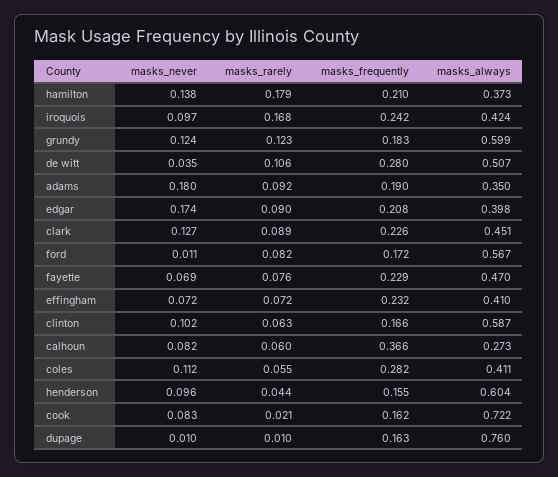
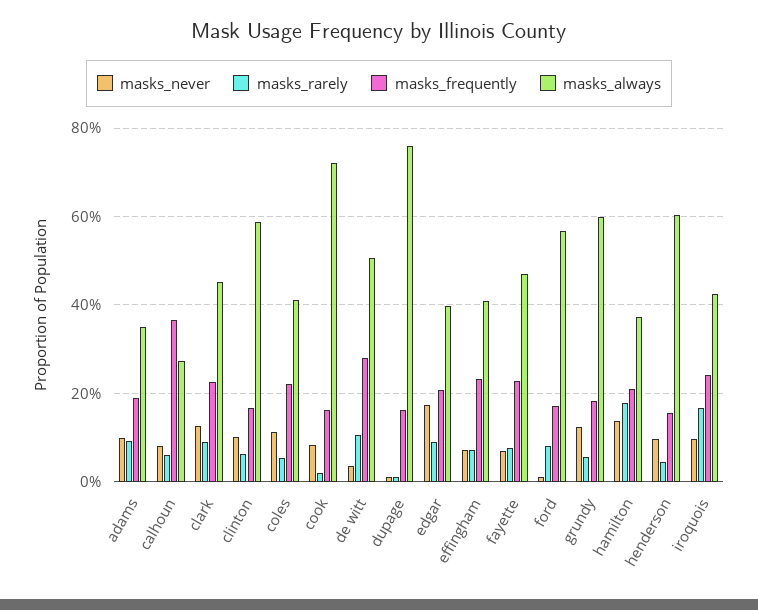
  {
    "masks_never": {
      "hamilton": 0.138,
      "iroquois": 0.097,
      "grundy": 0.124,
      "de witt": 0.035,
-     "adams": 0.18,
+     "adams": 0.1,
      "edgar": 0.174,
      "clark": 0.127,
      "ford": 0.011,
      "fayette": 0.069,
      "effingham": 0.072,
      "clinton": 0.102,
      "calhoun": 0.082,
      "coles": 0.112,
      "henderson": 0.096,
      "cook": 0.083,
      "dupage": 0.01
    },
    "masks_rarely": {
      "hamilton": 0.179,
      "iroquois": 0.168,
-     "grundy": 0.123,
+     "grundy": 0.06,
      "de witt": 0.106,
      "adams": 0.092,
      "edgar": 0.09,
      "clark": 0.089,
      "ford": 0.082,
      "fayette": 0.076,
      "effingham": 0.072,
      "clinton": 0.063,
      "calhoun": 0.06,
      "coles": 0.055,
      "henderson": 0.044,
      "cook": 0.021,
      "dupage": 0.01
    },
    "masks_frequently": {
      "hamilton": 0.21,
      "iroquois": 0.242,
      "grundy": 0.183,
      "de witt": 0.28,
      "adams": 0.19,
      "edgar": 0.208,
      "clark": 0.226,
      "ford": 0.172,
      "fayette": 0.229,
      "effingham": 0.232,
      "clinton": 0.166,
      "calhoun": 0.366,
-     "coles": 0.282,
+     "coles": 0.22,
      "henderson": 0.155,
      "cook": 0.162,
      "dupage": 0.163
    },
    "masks_always": {
      "hamilton": 0.373,
      "iroquois": 0.424,
      "grundy": 0.599,
      "de witt": 0.507,
      "adams": 0.35,
      "edgar": 0.398,
      "clark": 0.451,
      "ford": 0.567,
      "fayette": 0.47,
      "effingham": 0.41,
      "clinton": 0.587,
      "calhoun": 0.273,
      "coles": 0.411,
      "henderson": 0.604,
      "cook": 0.722,
      "dupage": 0.76
    }
  }

